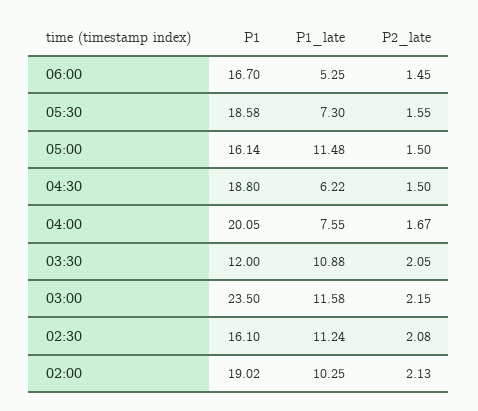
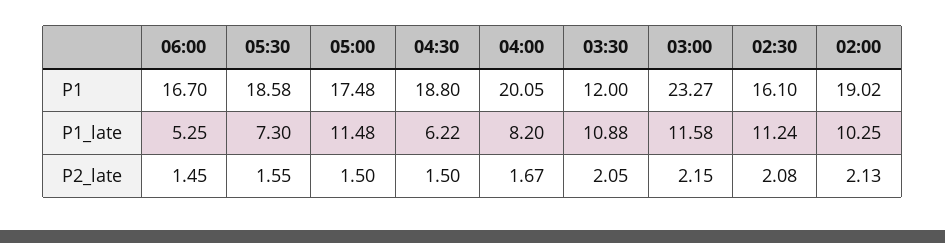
  {
    "P1": {
      "06:00": 16.7,
      "05:30": 18.58,
-     "05:00": 16.14,
+     "05:00": 17.48,
      "04:30": 18.8,
      "04:00": 20.05,
      "03:30": 12,
-     "03:00": 23.5,
+     "03:00": 23.27,
      "02:30": 16.1,
      "02:00": 19.02
    },
    "P1_late": {
      "06:00": 5.25,
      "05:30": 7.3,
      "05:00": 11.48,
      "04:30": 6.22,
-     "04:00": 7.55,
+     "04:00": 8.2,
      "03:30": 10.88,
      "03:00": 11.58,
      "02:30": 11.24,
      "02:00": 10.25
    },
    "P2_late": {
      "06:00": 1.45,
      "05:30": 1.55,
      "05:00": 1.5,
      "04:30": 1.5,
      "04:00": 1.67,
      "03:30": 2.05,
      "03:00": 2.15,
      "02:30": 2.08,
      "02:00": 2.13
    }
  }

